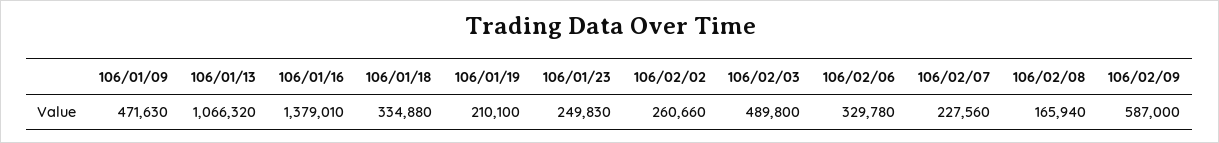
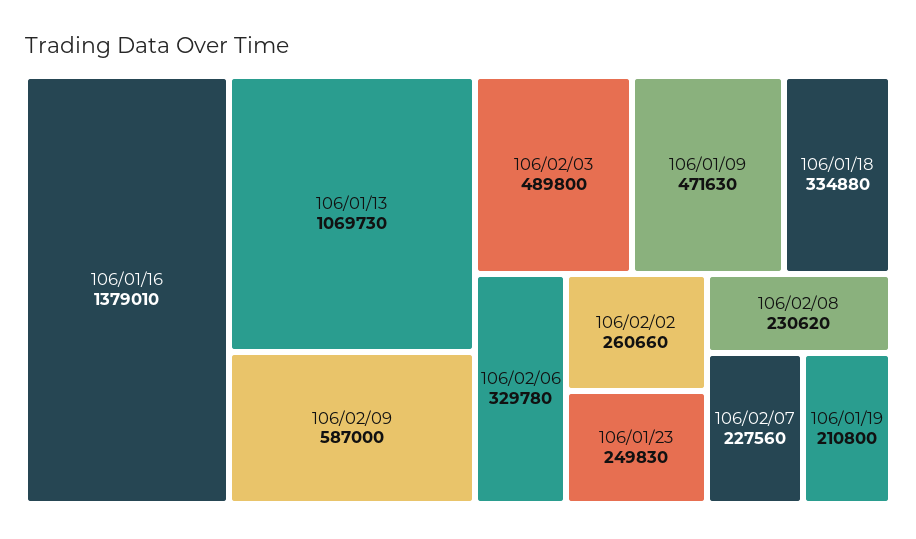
  {
    "106/01/09": 471630,
-   "106/01/13": 1066320,
+   "106/01/13": 1069730,
    "106/01/16": 1379010,
    "106/01/18": 334880,
-   "106/01/19": 210100,
+   "106/01/19": 210800,
    "106/01/23": 249830,
    "106/02/02": 260660,
    "106/02/03": 489800,
    "106/02/06": 329780,
    "106/02/07": 227560,
-   "106/02/08": 165940,
+   "106/02/08": 230620,
    "106/02/09": 587000
  }

